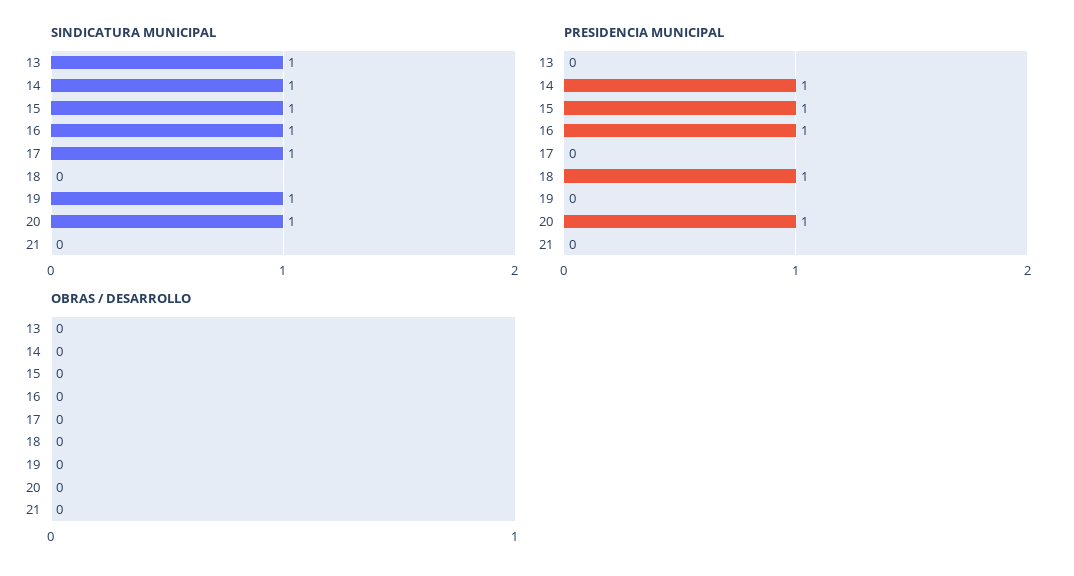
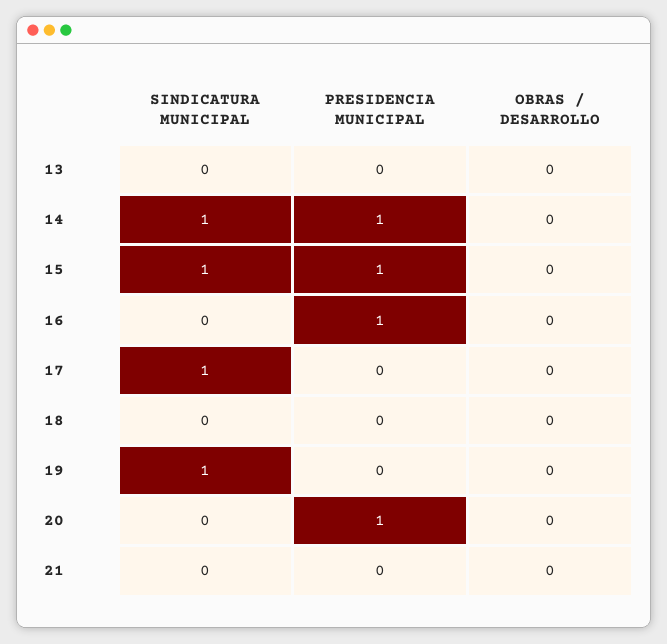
  {
    "SINDICATURA MUNICIPAL": {
-     "13": 1,
+     "13": 0,
      "14": 1,
      "15": 1,
-     "16": 1,
+     "16": 0,
      "17": 1,
      "18": 0,
      "19": 1,
-     "20": 1,
+     "20": 0,
      "21": 0
    },
    "PRESIDENCIA MUNICIPAL": {
      "13": 0,
      "14": 1,
      "15": 1,
      "16": 1,
      "17": 0,
-     "18": 1,
+     "18": 0,
      "19": 0,
      "20": 1,
      "21": 0
    },
    "OBRAS / DESARROLLO": {
      "13": 0,
      "14": 0,
      "15": 0,
      "16": 0,
      "17": 0,
      "18": 0,
      "19": 0,
      "20": 0,
      "21": 0
    }
  }

